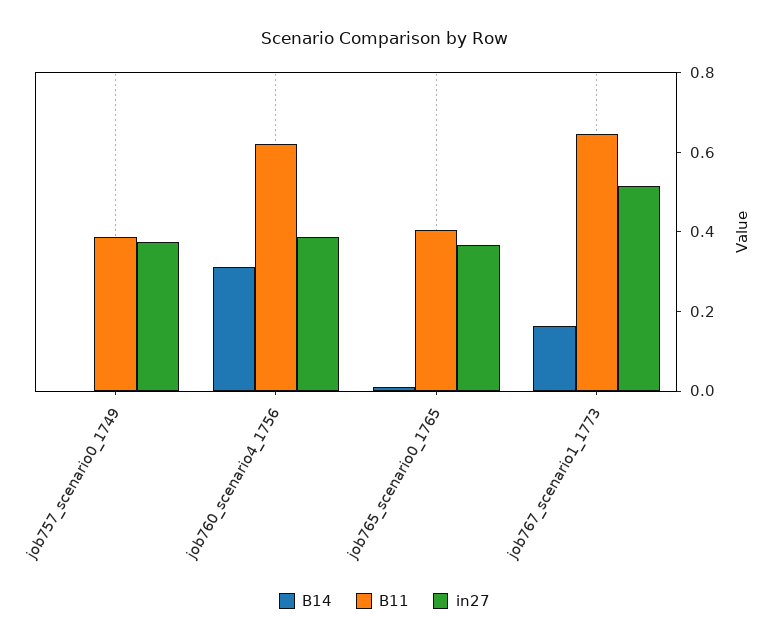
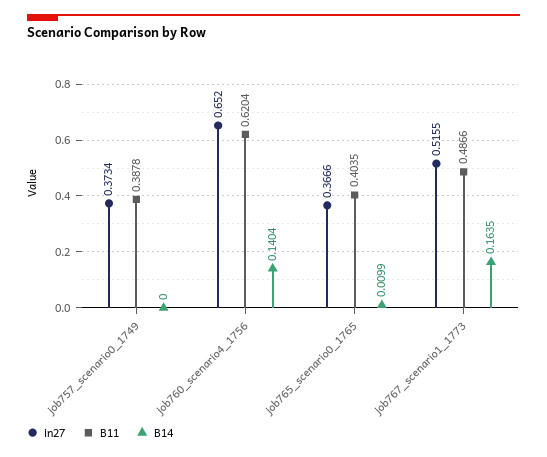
  {
    "B14": {
      "job757_scenario0_1749": 0,
-     "job760_scenario4_1756": 0.3,
+     "job760_scenario4_1756": 0.1404,
      "job765_scenario0_1765": 0.0099,
      "job767_scenario1_1773": 0.1635
    },
    "B11": {
      "job757_scenario0_1749": 0.3878,
      "job760_scenario4_1756": 0.6204,
      "job765_scenario0_1765": 0.4035,
-     "job767_scenario1_1773": 0.65
+     "job767_scenario1_1773": 0.4866
    },
    "in27": {
      "job757_scenario0_1749": 0.3734,
-     "job760_scenario4_1756": 0.4,
+     "job760_scenario4_1756": 0.652,
      "job765_scenario0_1765": 0.3666,
      "job767_scenario1_1773": 0.5155
    }
  }

